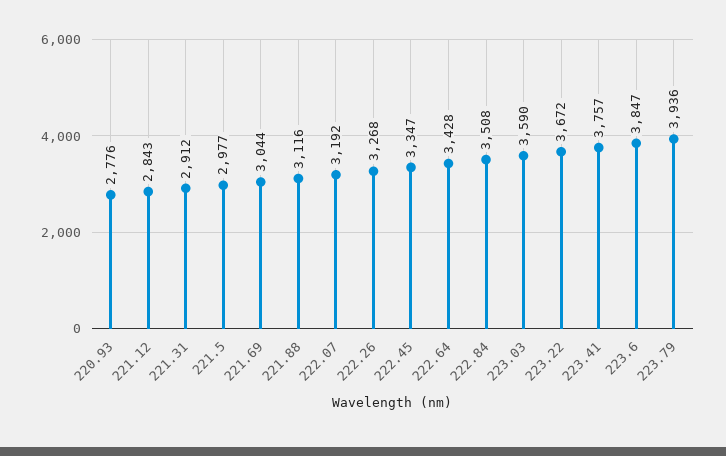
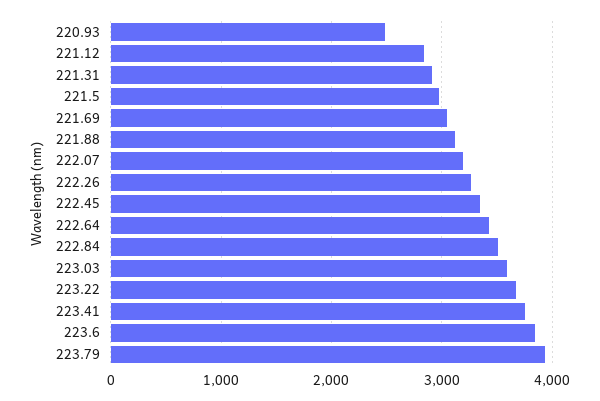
  {
-   "220.93": 2776,
+   "220.93": 2500,
    "221.12": 2843,
    "221.31": 2912,
    "221.5": 2977,
    "221.69": 3044,
    "221.88": 3116,
    "222.07": 3192,
    "222.26": 3268,
    "222.45": 3347,
    "222.64": 3428,
    "222.84": 3508,
    "223.03": 3590,
    "223.22": 3672,
    "223.41": 3757,
    "223.6": 3847,
    "223.79": 3936
  }

